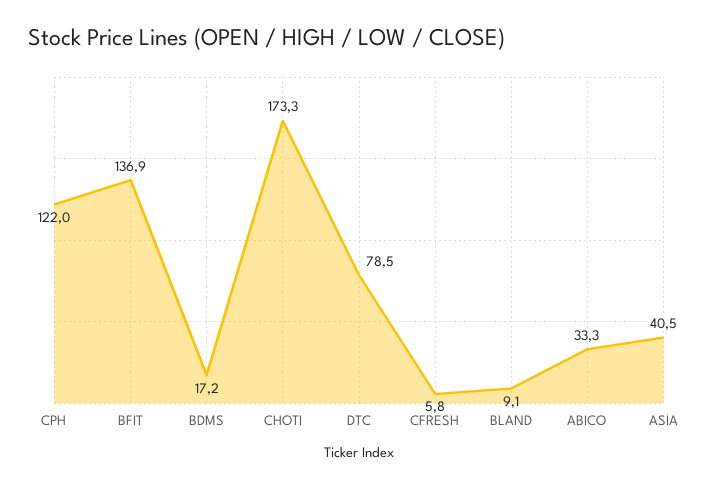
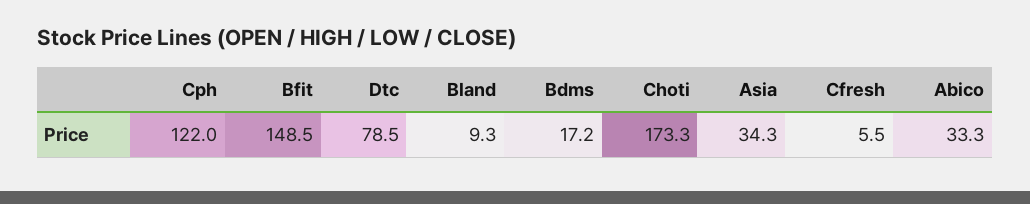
  {
    "CPH": 122,
-   "BFIT": 136.9,
+   "BFIT": 148.5,
    "BDMS": 17.2,
    "CHOTI": 173.3,
    "DTC": 78.5,
-   "CFRESH": 5.8,
+   "CFRESH": 5.5,
-   "BLAND": 9.1,
+   "BLAND": 9.3,
    "ABICO": 33.3,
-   "ASIA": 40.5
+   "ASIA": 34.3
  }

